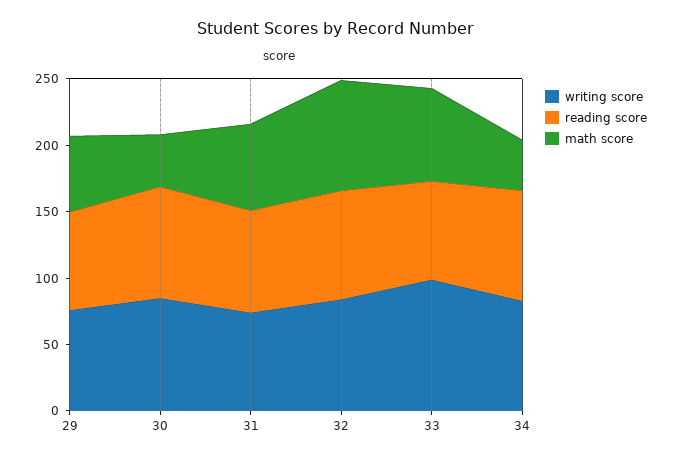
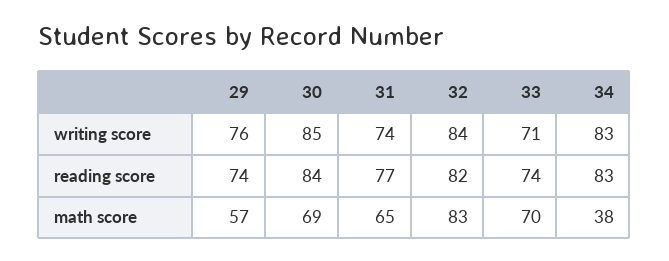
  {
    "writing score": {
      "29": 76,
      "30": 85,
      "31": 74,
      "32": 84,
-     "33": 100,
+     "33": 71,
      "34": 83
    },
    "reading score": {
      "29": 74,
      "30": 84,
      "31": 77,
      "32": 82,
      "33": 74,
      "34": 83
    },
    "math score": {
      "29": 57,
-     "30": 40,
+     "30": 69,
      "31": 65,
      "32": 83,
      "33": 70,
      "34": 38
    }
  }

